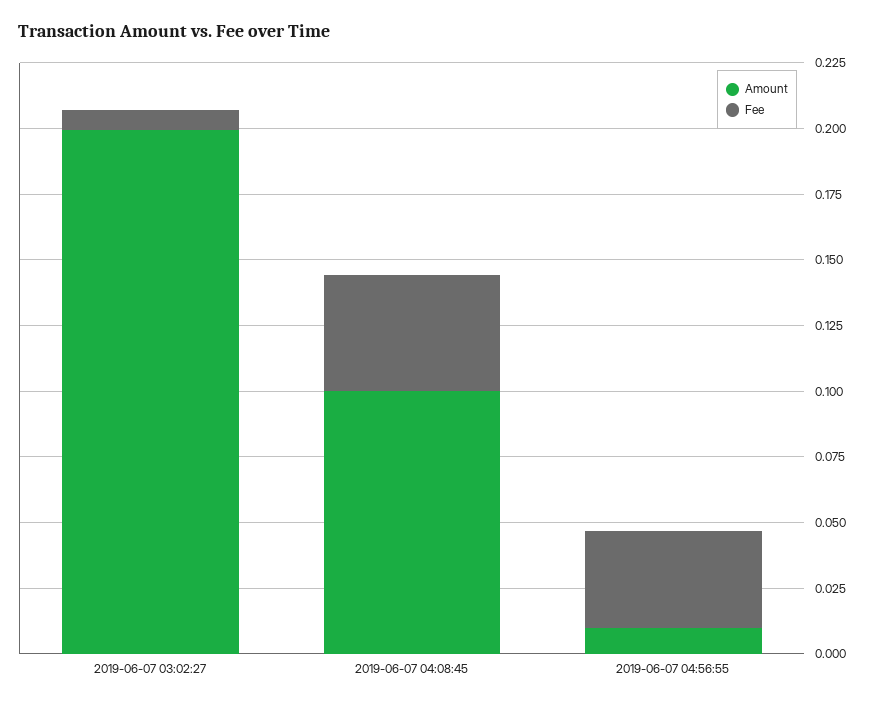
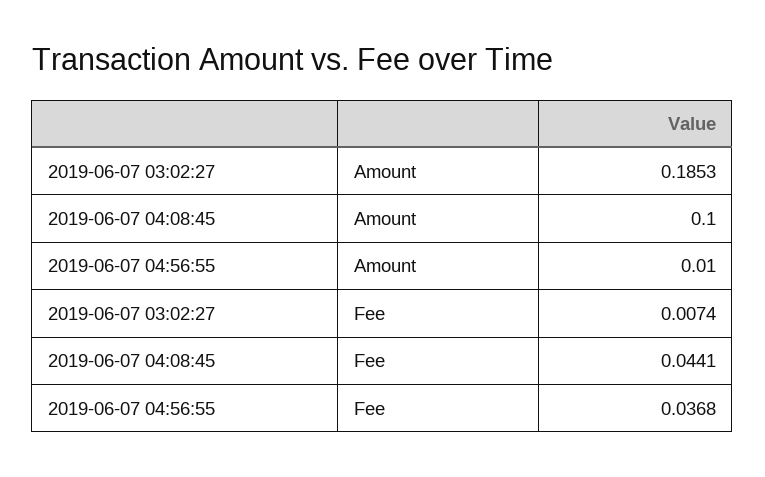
  {
    "Amount": {
-     "2019-06-07 03:02:27": 0.2,
+     "2019-06-07 03:02:27": 0.1853,
      "2019-06-07 04:08:45": 0.1,
      "2019-06-07 04:56:55": 0.01
    },
    "Fee": {
      "2019-06-07 03:02:27": 0.0074,
      "2019-06-07 04:08:45": 0.0441,
      "2019-06-07 04:56:55": 0.0368
    }
  }

